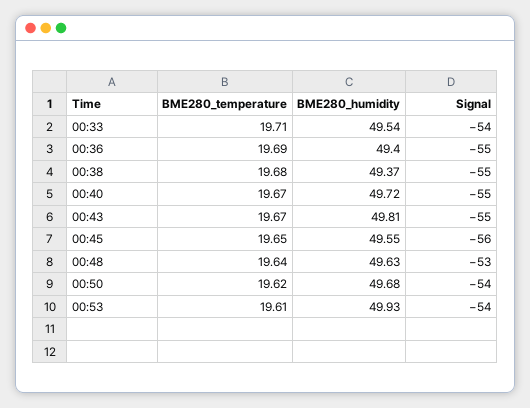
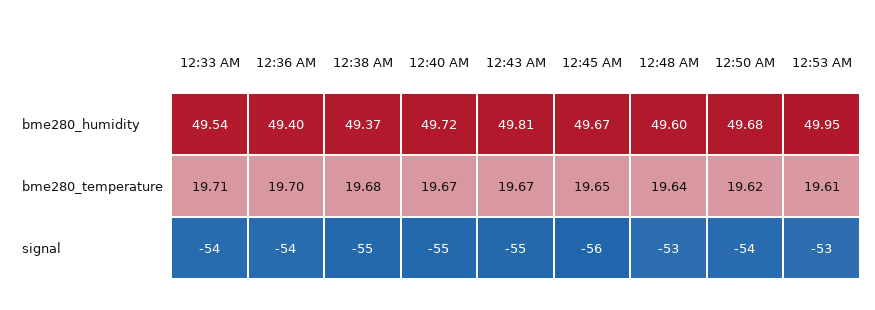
  {
    "BME280_temperature": {
      "00:33": 19.71,
-     "00:36": 19.69,
+     "00:36": 19.7,
      "00:38": 19.68,
      "00:40": 19.67,
      "00:43": 19.67,
      "00:45": 19.65,
      "00:48": 19.64,
      "00:50": 19.62,
      "00:53": 19.61
    },
    "BME280_humidity": {
      "00:33": 49.54,
      "00:36": 49.4,
      "00:38": 49.37,
      "00:40": 49.72,
      "00:43": 49.81,
-     "00:45": 49.55,
+     "00:45": 49.67,
-     "00:48": 49.63,
+     "00:48": 49.6,
      "00:50": 49.68,
-     "00:53": 49.93
+     "00:53": 49.95
    },
    "Signal": {
      "00:33": -54,
-     "00:36": -55,
+     "00:36": -54,
      "00:38": -55,
      "00:40": -55,
      "00:43": -55,
      "00:45": -56,
      "00:48": -53,
      "00:50": -54,
-     "00:53": -54
+     "00:53": -53
    }
  }

